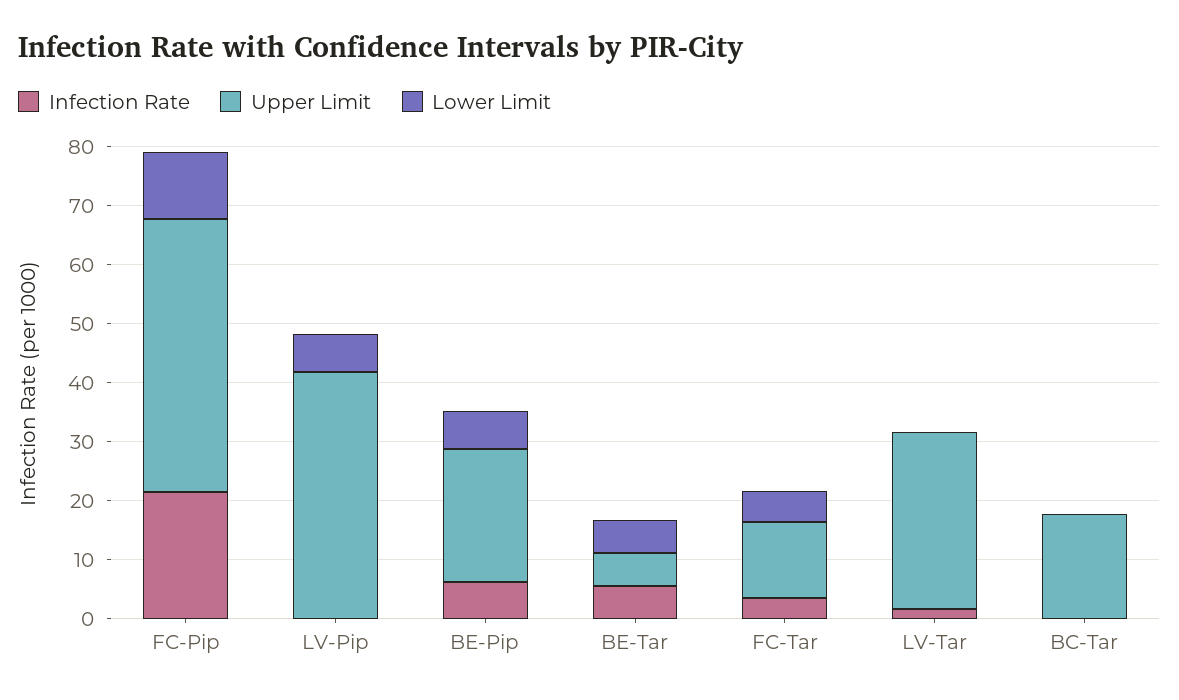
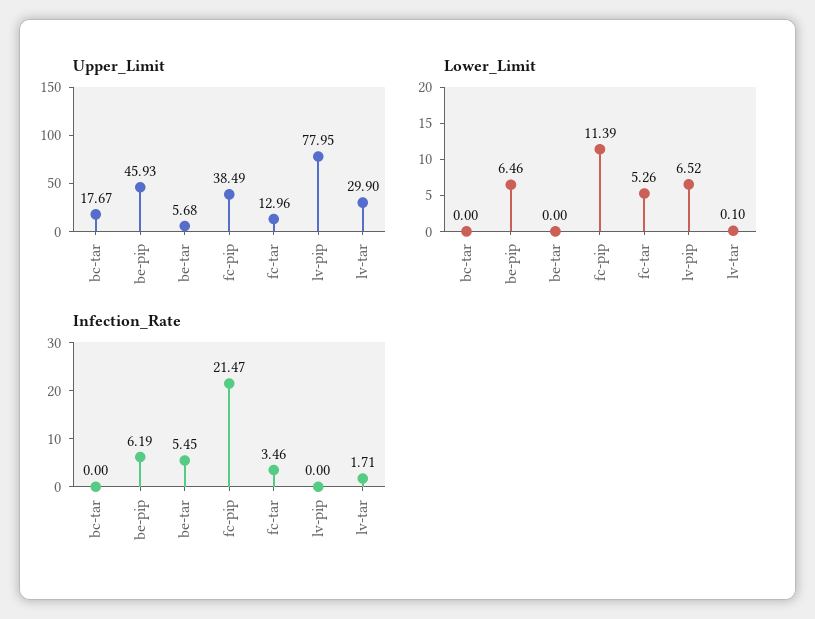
  {
    "Infection Rate": {
      "FC-Pip": 21.47,
      "LV-Pip": 0,
      "BE-Pip": 6.19,
      "BE-Tar": 5.45,
      "FC-Tar": 3.46,
      "LV-Tar": 1.71,
      "BC-Tar": 0
    },
    "Upper Limit": {
-     "FC-Pip": 46,
+     "FC-Pip": 38.49,
-     "LV-Pip": 42,
+     "LV-Pip": 77.95,
-     "BE-Pip": 22,
+     "BE-Pip": 45.93,
      "BE-Tar": 5.68,
      "FC-Tar": 12.96,
      "LV-Tar": 29.9,
      "BC-Tar": 17.67
    },
    "Lower Limit": {
      "FC-Pip": 11.39,
      "LV-Pip": 6.52,
      "BE-Pip": 6.46,
-     "BE-Tar": 6,
+     "BE-Tar": 0,
      "FC-Tar": 5.26,
      "LV-Tar": 0.1,
      "BC-Tar": 0
    }
  }

